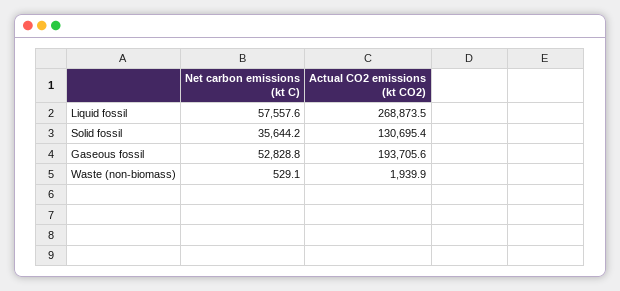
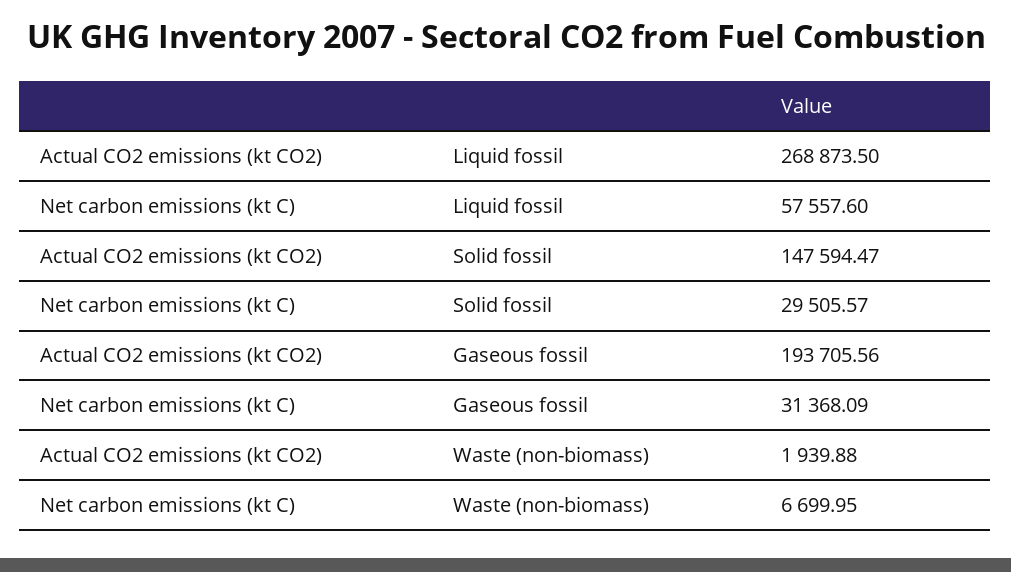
  {
    "Net carbon emissions (kt C)": {
      "Liquid fossil": 57557.6,
-     "Solid fossil": 35644.2,
+     "Solid fossil": 29505.57,
-     "Gaseous fossil": 52828.8,
+     "Gaseous fossil": 31368.09,
-     "Waste (non-biomass)": 529.1
+     "Waste (non-biomass)": 6699.95
    },
    "Actual CO2 emissions (kt CO2)": {
      "Liquid fossil": 268873.5,
-     "Solid fossil": 130695.4,
+     "Solid fossil": 147594.47,
      "Gaseous fossil": 193705.56,
      "Waste (non-biomass)": 1939.88
    }
  }

